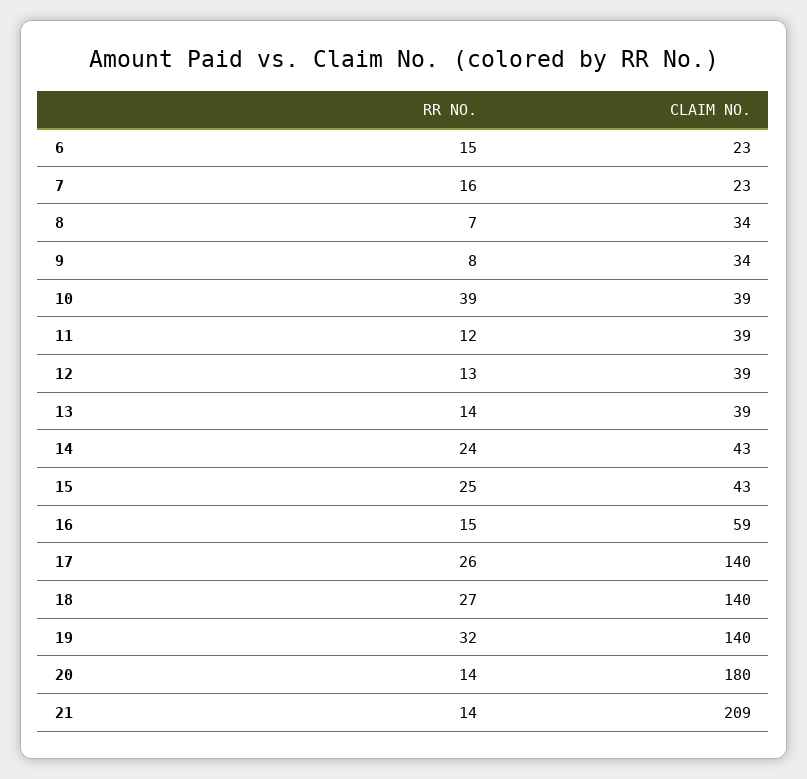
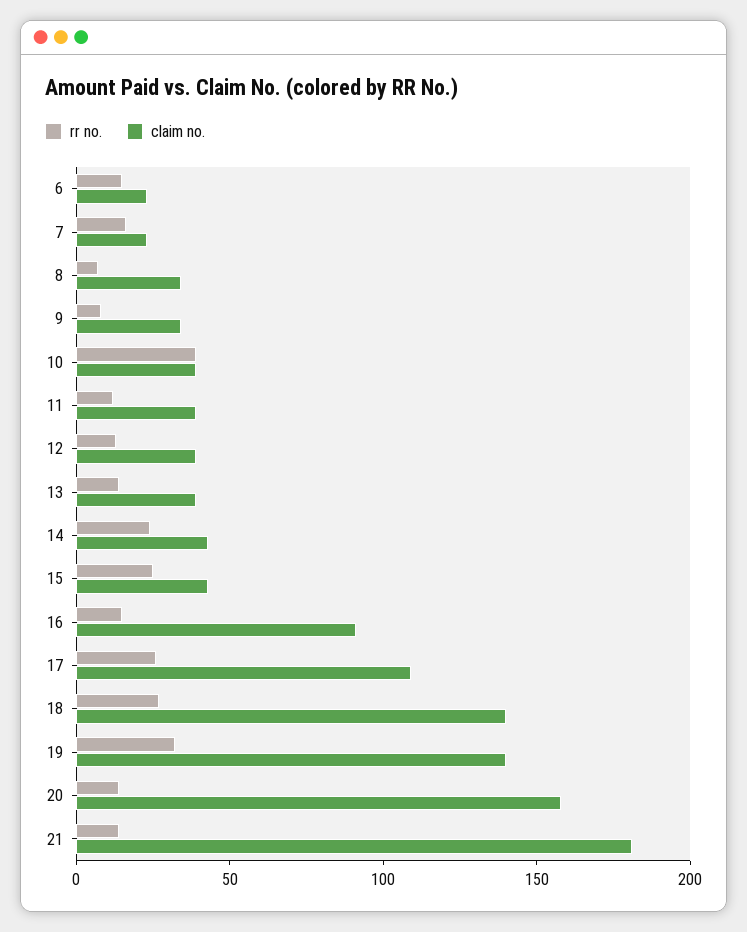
  {
    "RR NO.": {
      "6": 15,
      "7": 16,
      "8": 7,
      "9": 8,
      "10": 39,
      "11": 12,
      "12": 13,
      "13": 14,
      "14": 24,
      "15": 25,
      "16": 15,
      "17": 26,
      "18": 27,
      "19": 32,
      "20": 14,
      "21": 14
    },
    "CLAIM NO.": {
      "6": 23,
      "7": 23,
      "8": 34,
      "9": 34,
      "10": 39,
      "11": 39,
      "12": 39,
      "13": 39,
      "14": 43,
      "15": 43,
-     "16": 59,
+     "16": 90,
-     "17": 140,
+     "17": 110,
      "18": 140,
      "19": 140,
-     "20": 180,
+     "20": 160,
-     "21": 209
+     "21": 180
    }
  }

